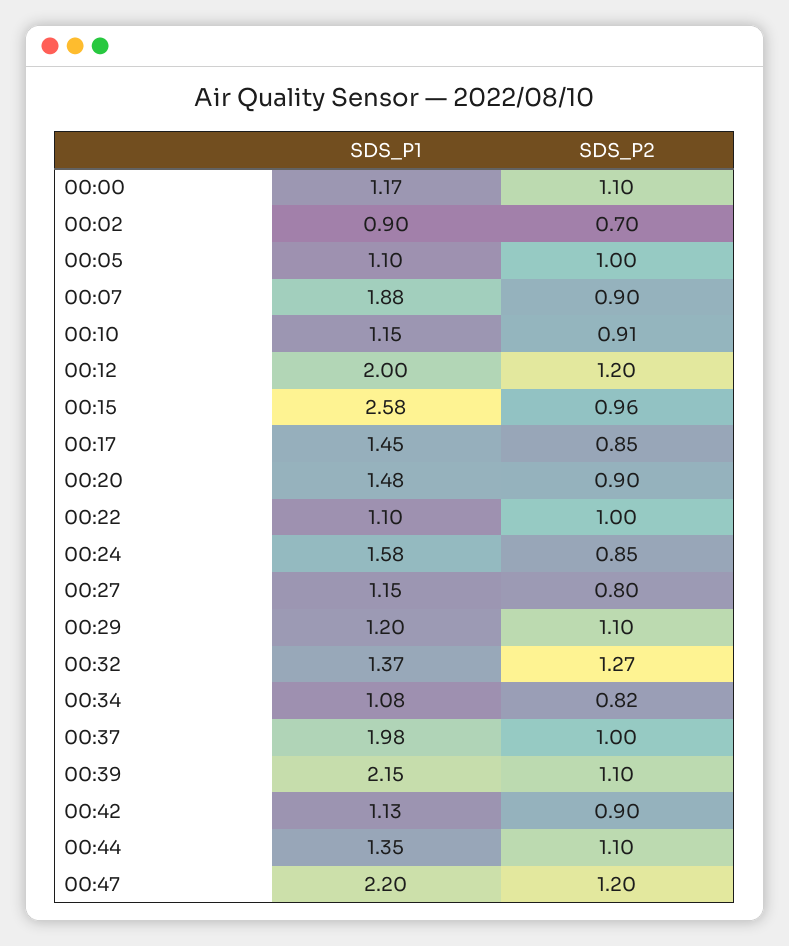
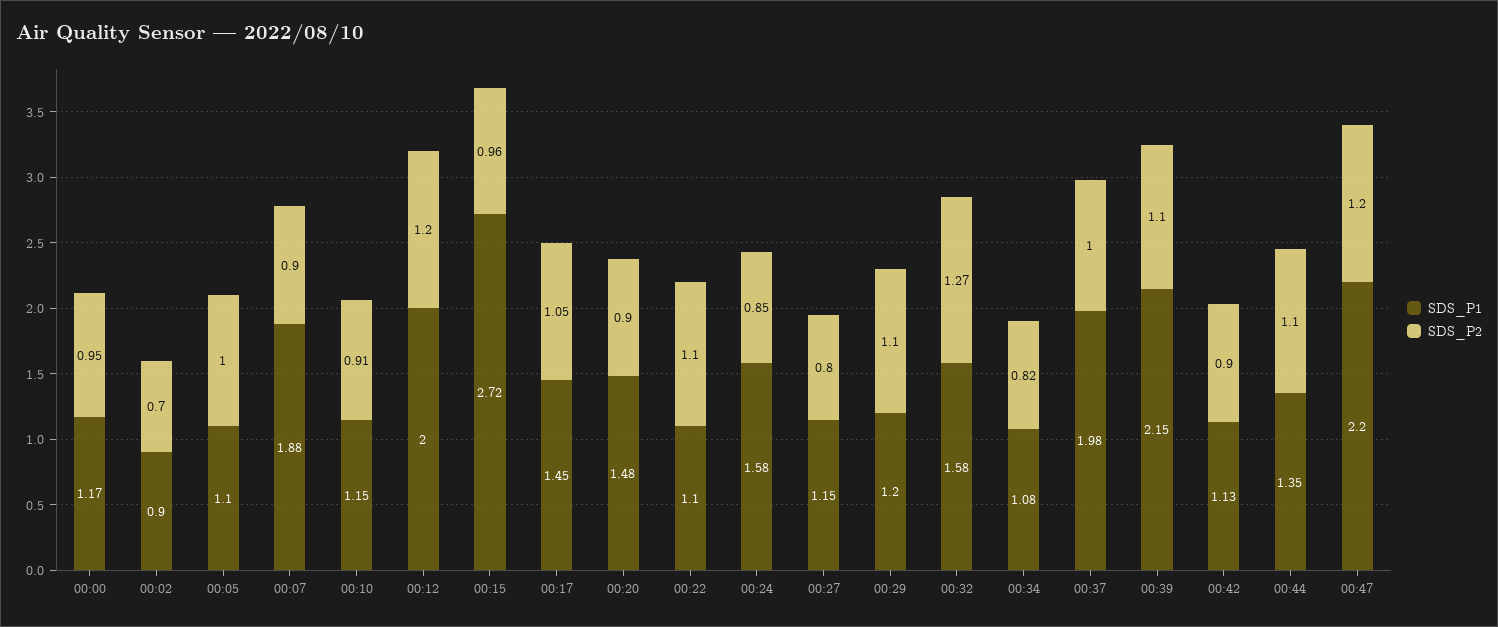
  {
    "SDS_P1": {
      "00:00": 1.17,
      "00:02": 0.9,
      "00:05": 1.1,
      "00:07": 1.88,
      "00:10": 1.15,
      "00:12": 2,
-     "00:15": 2.58,
+     "00:15": 2.72,
      "00:17": 1.45,
      "00:20": 1.48,
      "00:22": 1.1,
      "00:24": 1.58,
      "00:27": 1.15,
      "00:29": 1.2,
-     "00:32": 1.37,
+     "00:32": 1.58,
      "00:34": 1.08,
      "00:37": 1.98,
      "00:39": 2.15,
      "00:42": 1.13,
      "00:44": 1.35,
      "00:47": 2.2
    },
    "SDS_P2": {
-     "00:00": 1.1,
+     "00:00": 0.95,
      "00:02": 0.7,
      "00:05": 1,
      "00:07": 0.9,
      "00:10": 0.91,
      "00:12": 1.2,
      "00:15": 0.96,
-     "00:17": 0.85,
+     "00:17": 1.05,
      "00:20": 0.9,
-     "00:22": 1,
+     "00:22": 1.1,
      "00:24": 0.85,
      "00:27": 0.8,
      "00:29": 1.1,
      "00:32": 1.27,
      "00:34": 0.82,
      "00:37": 1,
      "00:39": 1.1,
      "00:42": 0.9,
      "00:44": 1.1,
      "00:47": 1.2
    }
  }

